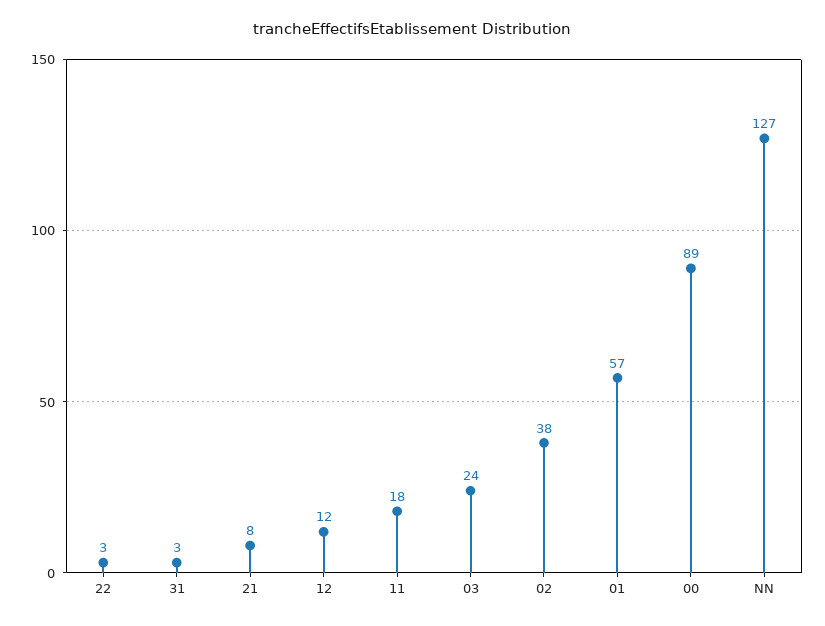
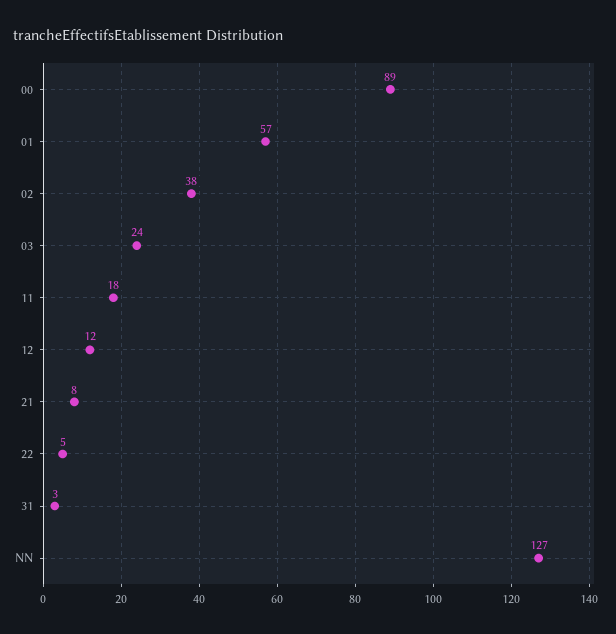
  {
-   "22": 3,
+   "22": 5,
    "31": 3,
    "21": 8,
    "12": 12,
    "11": 18,
    "03": 24,
    "02": 38,
    "01": 57,
    "00": 89,
    "NN": 127
  }

